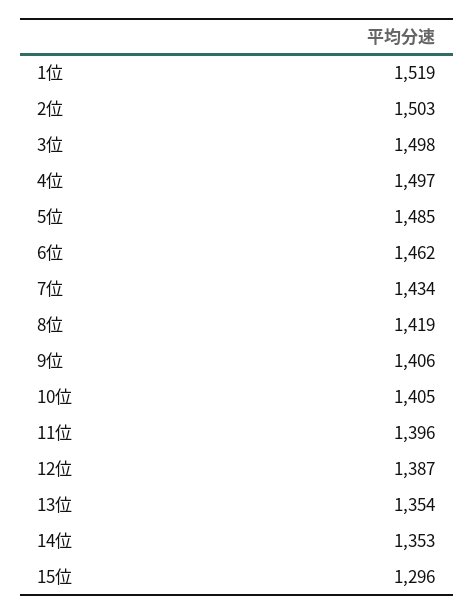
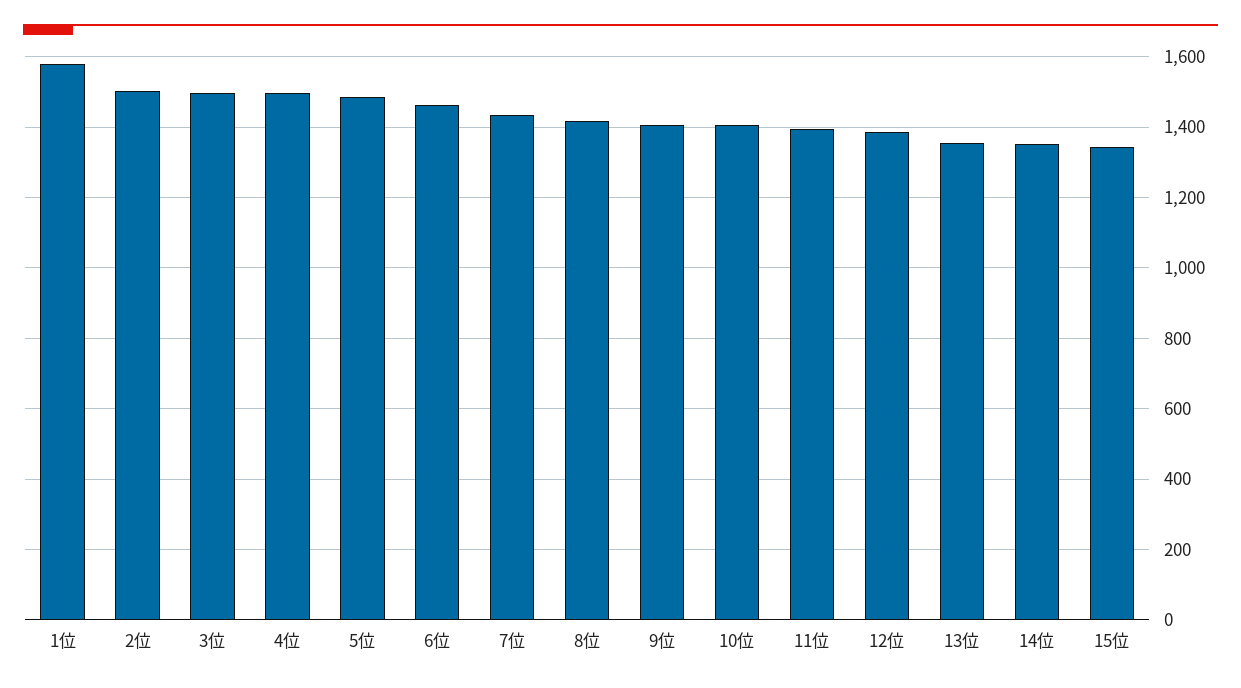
  {
-   "1位": 1519,
+   "1位": 1580,
    "2位": 1503,
    "3位": 1498,
    "4位": 1497,
    "5位": 1485,
    "6位": 1462,
    "7位": 1434,
    "8位": 1419,
    "9位": 1406,
    "10位": 1405,
    "11位": 1396,
    "12位": 1387,
    "13位": 1354,
    "14位": 1353,
-   "15位": 1296
+   "15位": 1340
  }

